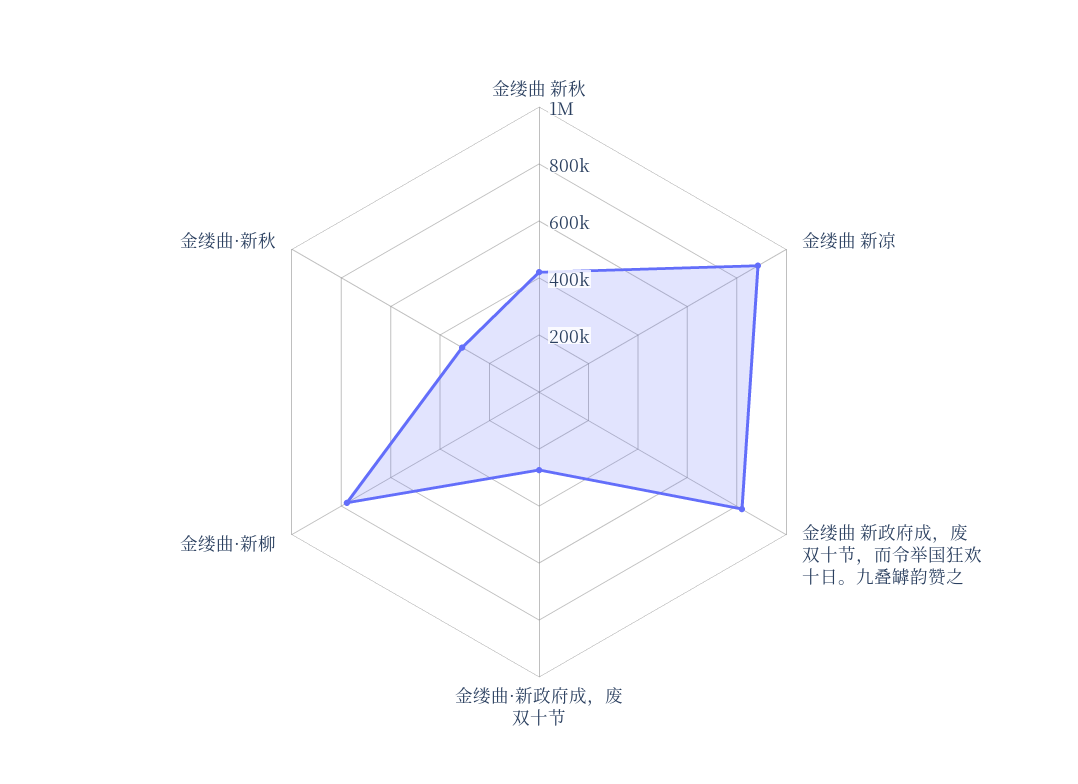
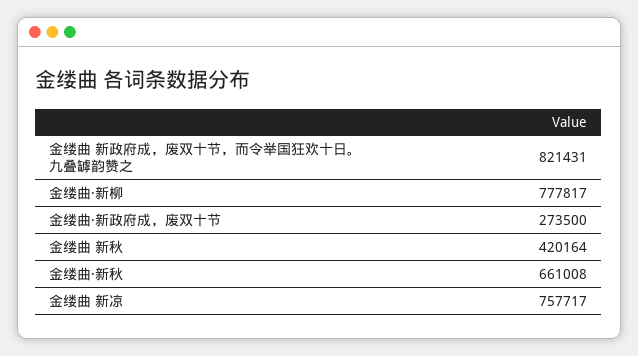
  {
    "金缕曲 新秋": 420164,
-   "金缕曲 新凉": 900000,
+   "金缕曲 新凉": 757717,
    "金缕曲 新政府成，废双十节，而令举国狂欢十日。九叠罅韵赞之": 821431,
    "金缕曲·新政府成，废双十节": 273500,
    "金缕曲·新柳": 777817,
-   "金缕曲·新秋": 300000
+   "金缕曲·新秋": 661008
  }

